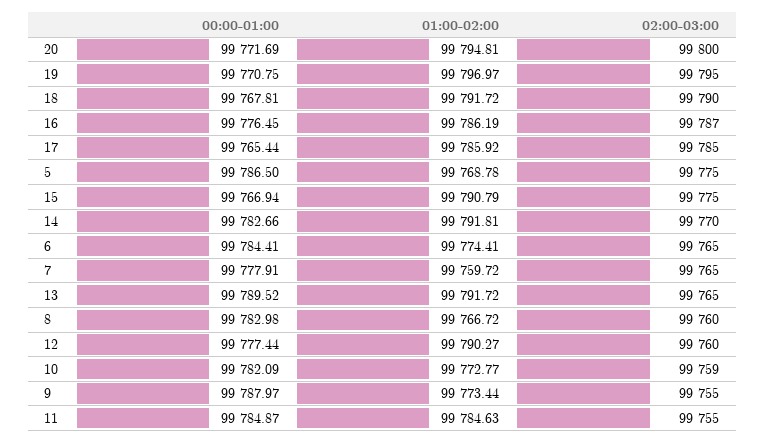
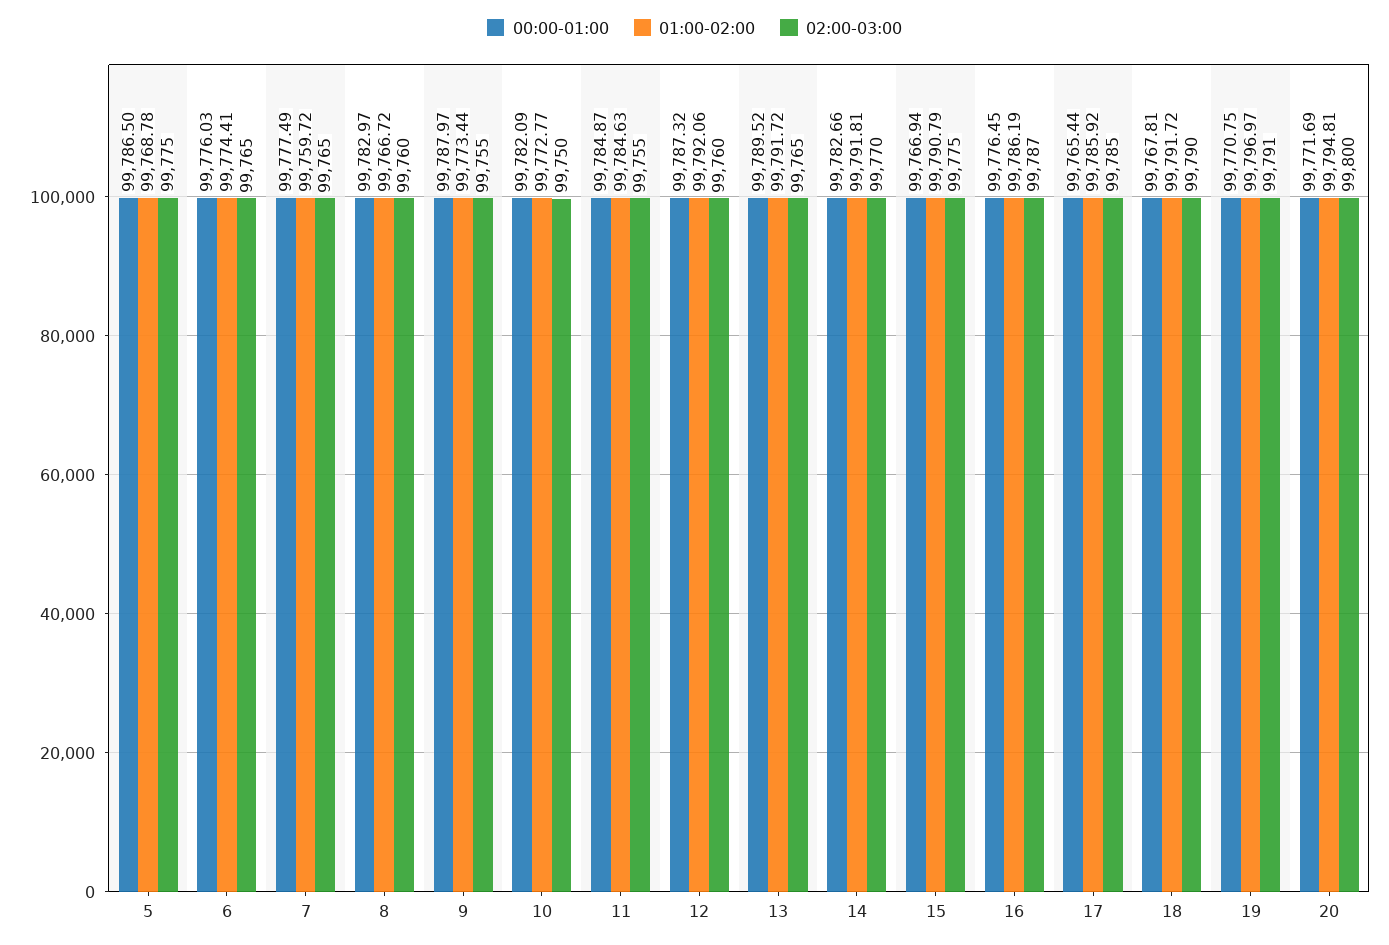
  {
    "00:00-01:00": {
      "20": 99771.69,
      "19": 99770.75,
      "18": 99767.81,
      "16": 99776.45,
      "17": 99765.44,
      "5": 99786.5,
      "15": 99766.94,
      "14": 99782.66,
-     "6": 99784.41,
+     "6": 99776.03,
-     "7": 99777.91,
+     "7": 99777.49,
      "13": 99789.52,
-     "8": 99782.98,
+     "8": 99782.97,
-     "12": 99777.44,
+     "12": 99787.32,
      "10": 99782.09,
      "9": 99787.97,
      "11": 99784.87
    },
    "01:00-02:00": {
      "20": 99794.81,
      "19": 99796.97,
      "18": 99791.72,
      "16": 99786.19,
      "17": 99785.92,
      "5": 99768.78,
      "15": 99790.79,
      "14": 99791.81,
      "6": 99774.41,
      "7": 99759.72,
      "13": 99791.72,
      "8": 99766.72,
-     "12": 99790.27,
+     "12": 99792.06,
      "10": 99772.77,
      "9": 99773.44,
      "11": 99784.63
    },
    "02:00-03:00": {
      "20": 99800,
-     "19": 99795,
+     "19": 99791,
      "18": 99790,
      "16": 99787,
      "17": 99785,
      "5": 99775,
      "15": 99775,
      "14": 99770,
      "6": 99765,
      "7": 99765,
      "13": 99765,
      "8": 99760,
      "12": 99760,
-     "10": 99759,
+     "10": 99750,
      "9": 99755,
      "11": 99755
    }
  }

